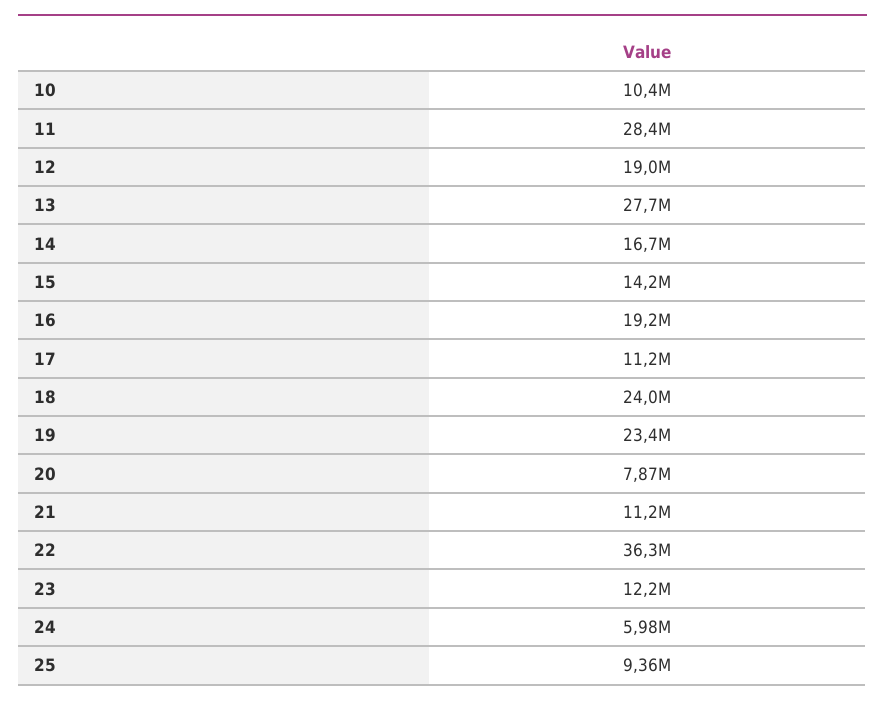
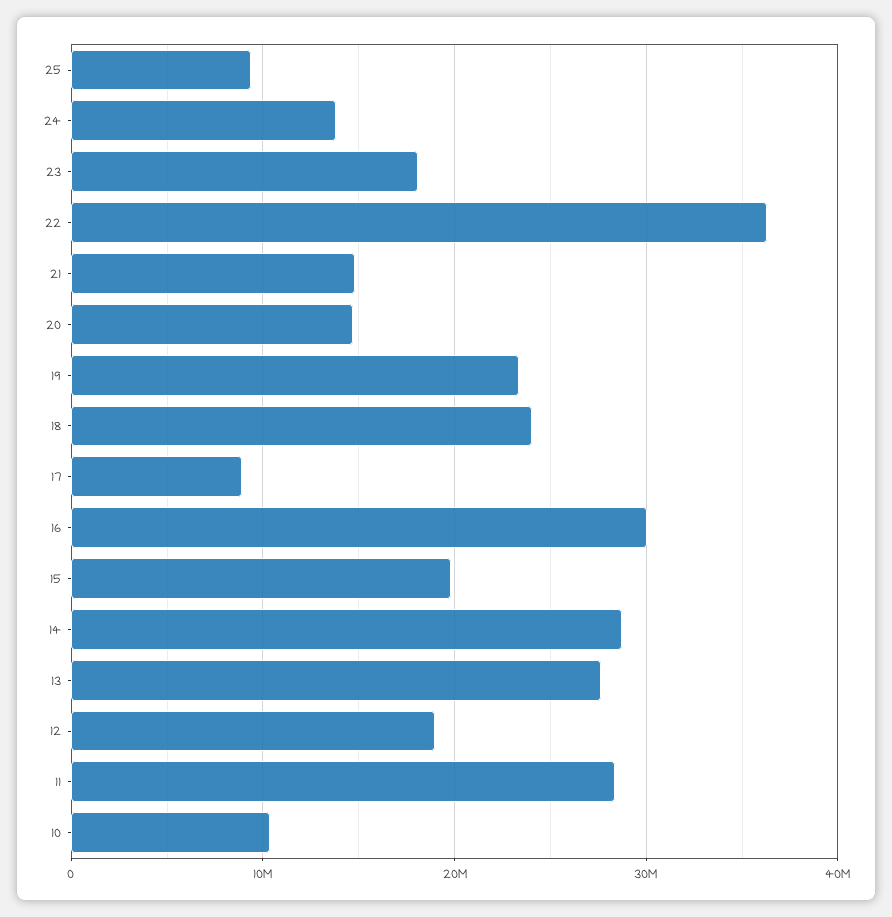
  {
    "10": 10400000,
    "11": 28400000,
    "12": 19000000,
    "13": 27700000,
-   "14": 16700000,
+   "14": 29000000,
-   "15": 14200000,
+   "15": 20000000,
-   "16": 19200000,
+   "16": 30000000,
-   "17": 11200000,
+   "17": 9000000,
    "18": 24000000,
    "19": 23400000,
-   "20": 7870000,
+   "20": 15000000,
-   "21": 11200000,
+   "21": 15000000,
    "22": 36300000,
-   "23": 12200000,
+   "23": 18000000,
-   "24": 5980000,
+   "24": 14000000,
    "25": 9360000
  }

